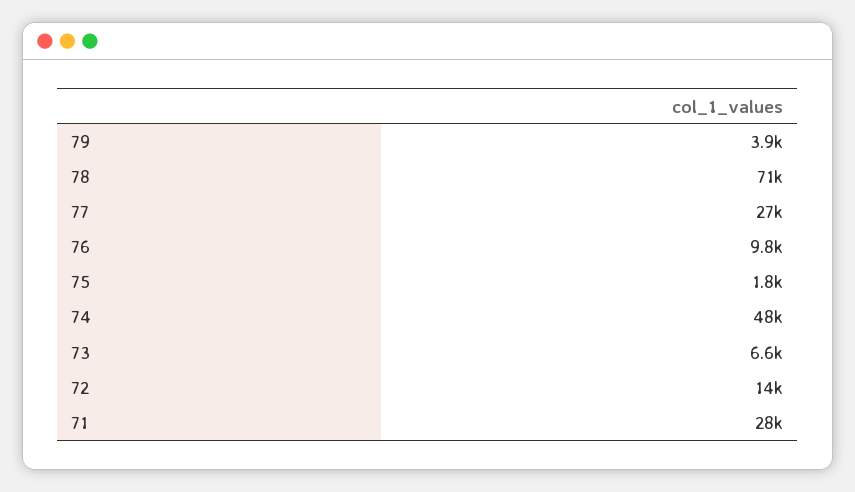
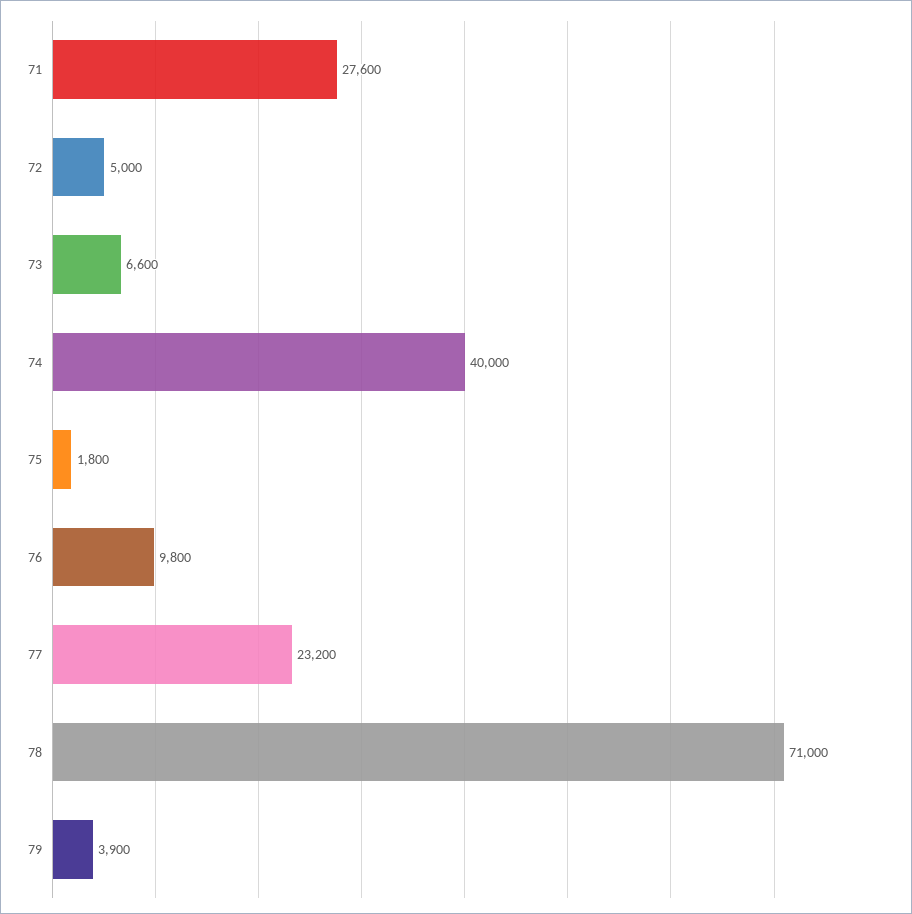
  {
    "79": 3900,
    "78": 71000,
-   "77": 27000,
+   "77": 23200,
    "76": 9800,
    "75": 1800,
-   "74": 48000,
+   "74": 40000,
    "73": 6600,
-   "72": 14000,
+   "72": 5000,
    "71": 27600
  }

